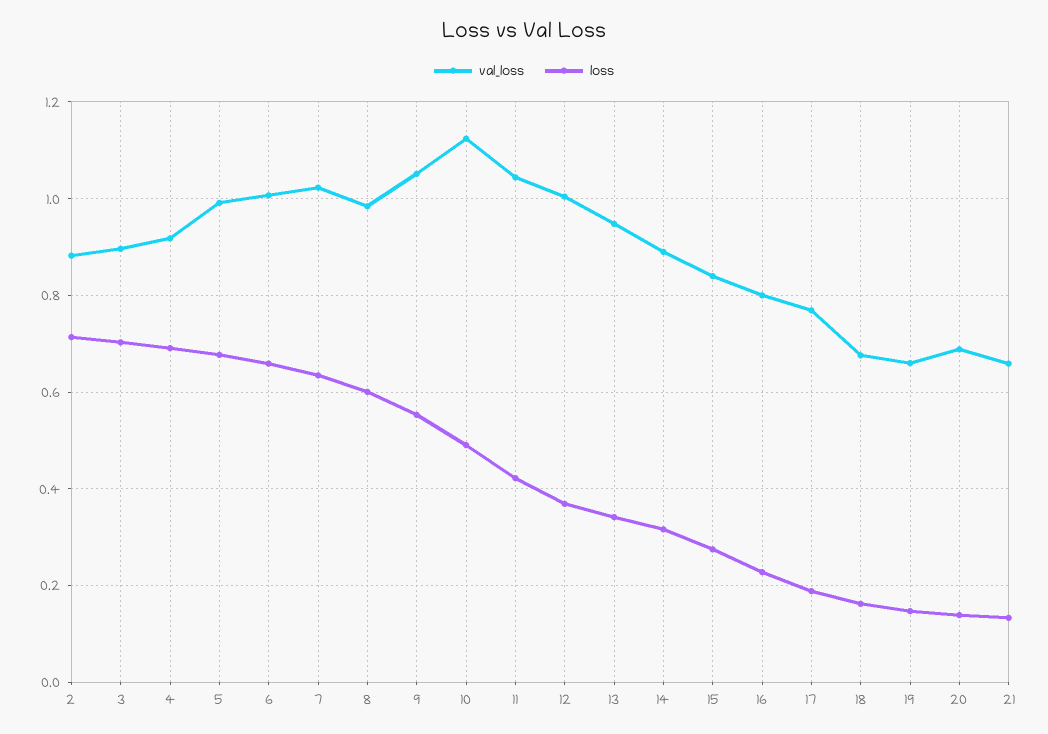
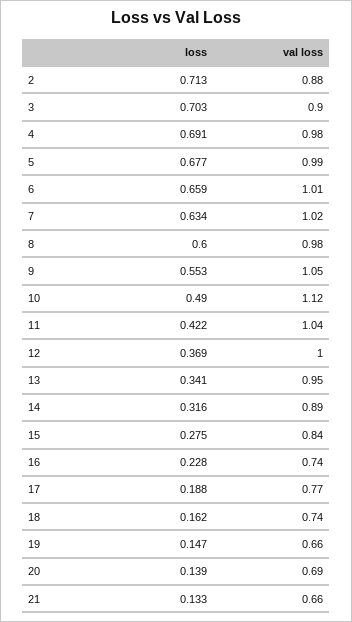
  {
    "val_loss": {
      "2": 0.88,
      "3": 0.9,
-     "4": 0.92,
+     "4": 0.98,
      "5": 0.99,
      "6": 1.01,
      "7": 1.02,
      "8": 0.98,
      "9": 1.05,
      "10": 1.12,
      "11": 1.04,
      "12": 1,
      "13": 0.95,
      "14": 0.89,
      "15": 0.84,
-     "16": 0.8,
+     "16": 0.74,
      "17": 0.77,
-     "18": 0.68,
+     "18": 0.74,
      "19": 0.66,
      "20": 0.69,
      "21": 0.66
    },
    "loss": {
      "2": 0.713,
      "3": 0.703,
      "4": 0.691,
      "5": 0.677,
      "6": 0.659,
      "7": 0.634,
      "8": 0.6,
      "9": 0.553,
      "10": 0.49,
      "11": 0.422,
      "12": 0.369,
      "13": 0.341,
      "14": 0.316,
      "15": 0.275,
      "16": 0.228,
      "17": 0.188,
      "18": 0.162,
      "19": 0.147,
      "20": 0.139,
      "21": 0.133
    }
  }

